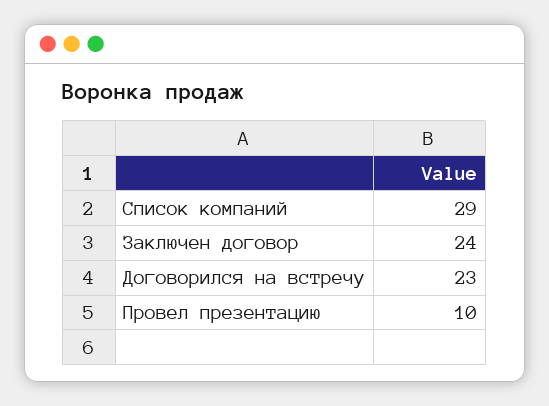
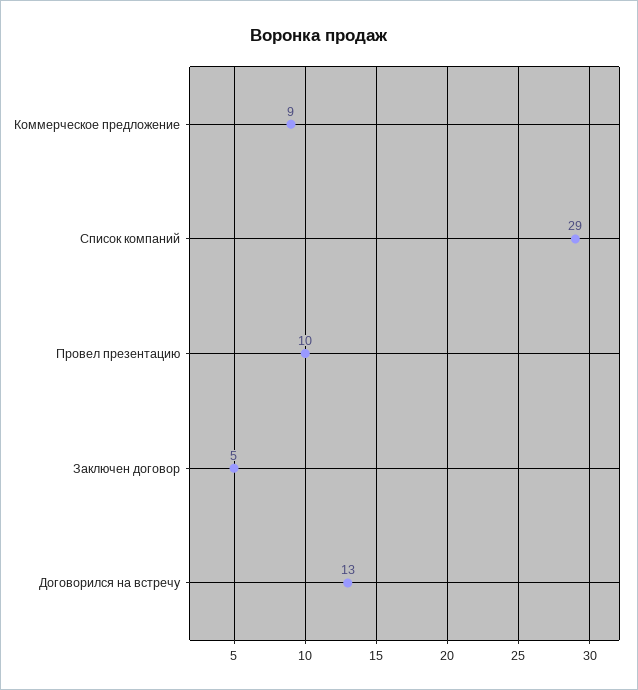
  {
    "Список компаний": 29,
-   "Заключен договор": 24,
+   "Заключен договор": 5,
-   "Договорился на встречу": 23,
+   "Договорился на встречу": 13,
-   "Провел презентацию": 10
+   "Провел презентацию": 10,
+   "Коммерческое предложение": 9
  }

